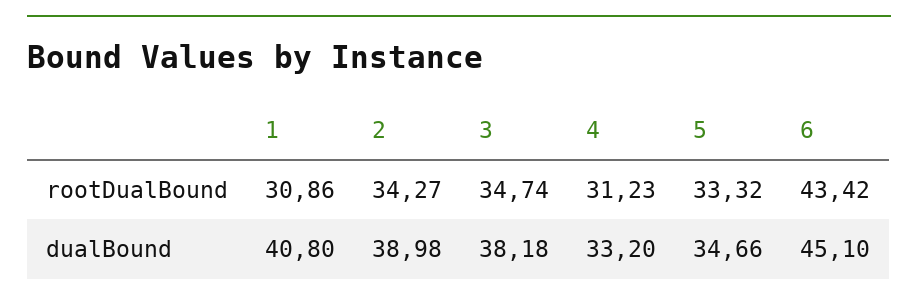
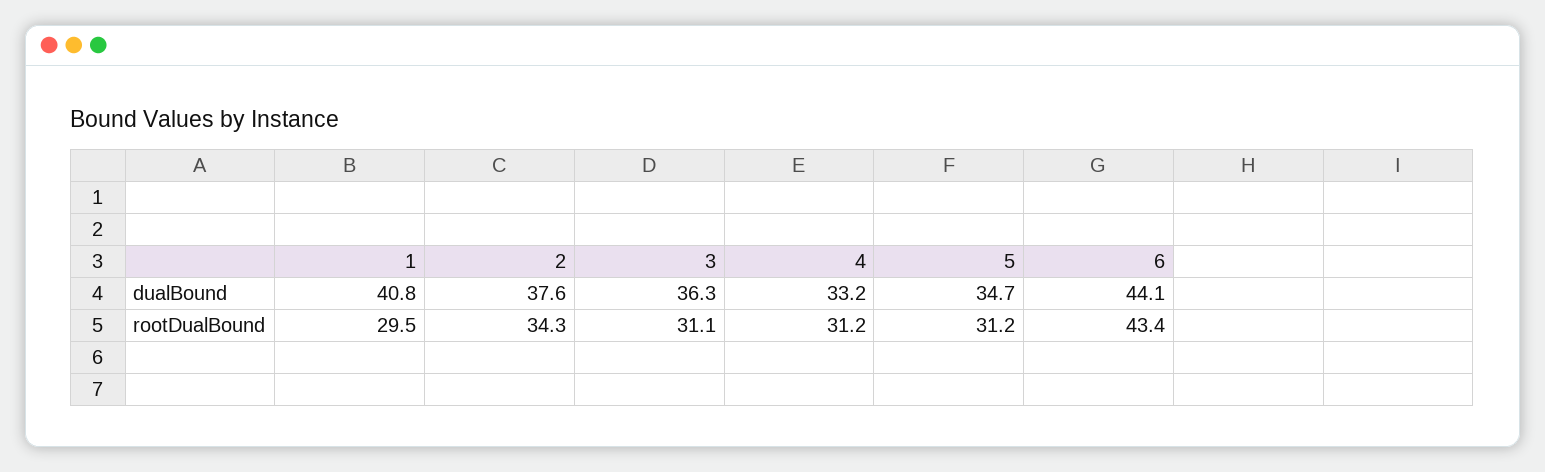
  {
    "1": {
-     "rootDualBound": 30.86,
+     "rootDualBound": 29.5,
      "dualBound": 40.8
    },
    "2": {
      "rootDualBound": 34.27,
-     "dualBound": 38.98
+     "dualBound": 37.6
    },
    "3": {
-     "rootDualBound": 34.74,
+     "rootDualBound": 31.1,
-     "dualBound": 38.18
+     "dualBound": 36.3
    },
    "4": {
      "rootDualBound": 31.23,
      "dualBound": 33.2
    },
    "5": {
-     "rootDualBound": 33.32,
+     "rootDualBound": 31.2,
      "dualBound": 34.66
    },
    "6": {
      "rootDualBound": 43.42,
-     "dualBound": 45.1
+     "dualBound": 44.1
    }
  }

